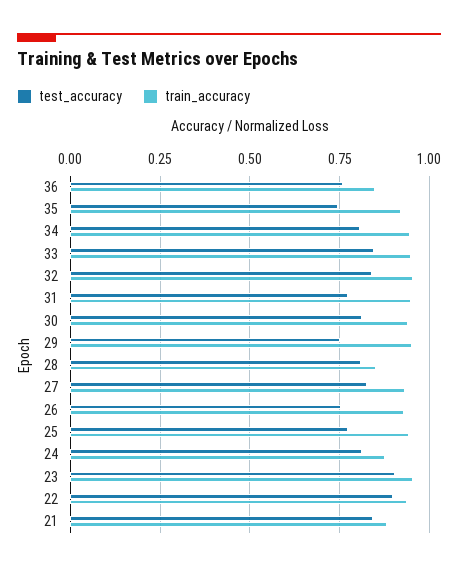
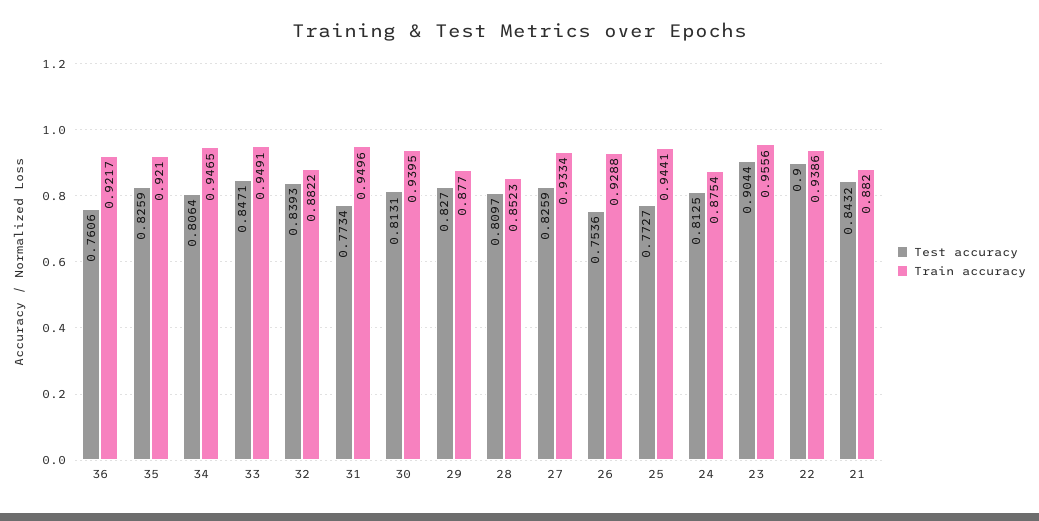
  {
    "test_accuracy": {
      "36": 0.7606,
-     "35": 0.75,
+     "35": 0.8259,
      "34": 0.8064,
      "33": 0.8471,
      "32": 0.8393,
      "31": 0.7734,
      "30": 0.8131,
-     "29": 0.75,
+     "29": 0.827,
      "28": 0.8097,
      "27": 0.8259,
      "26": 0.7536,
      "25": 0.7727,
      "24": 0.8125,
      "23": 0.9044,
      "22": 0.9,
      "21": 0.8432
    },
    "train_accuracy": {
-     "36": 0.85,
+     "36": 0.9217,
      "35": 0.921,
      "34": 0.9465,
      "33": 0.9491,
-     "32": 0.95,
+     "32": 0.8822,
      "31": 0.9496,
      "30": 0.9395,
-     "29": 0.95,
+     "29": 0.877,
      "28": 0.8523,
      "27": 0.9334,
      "26": 0.9288,
      "25": 0.9441,
      "24": 0.8754,
      "23": 0.9556,
      "22": 0.9386,
      "21": 0.882
    }
  }

